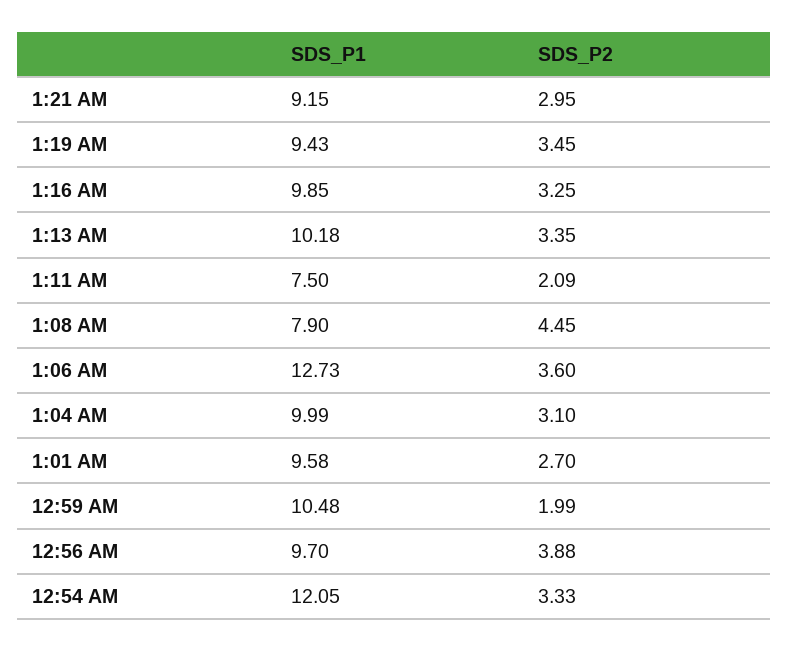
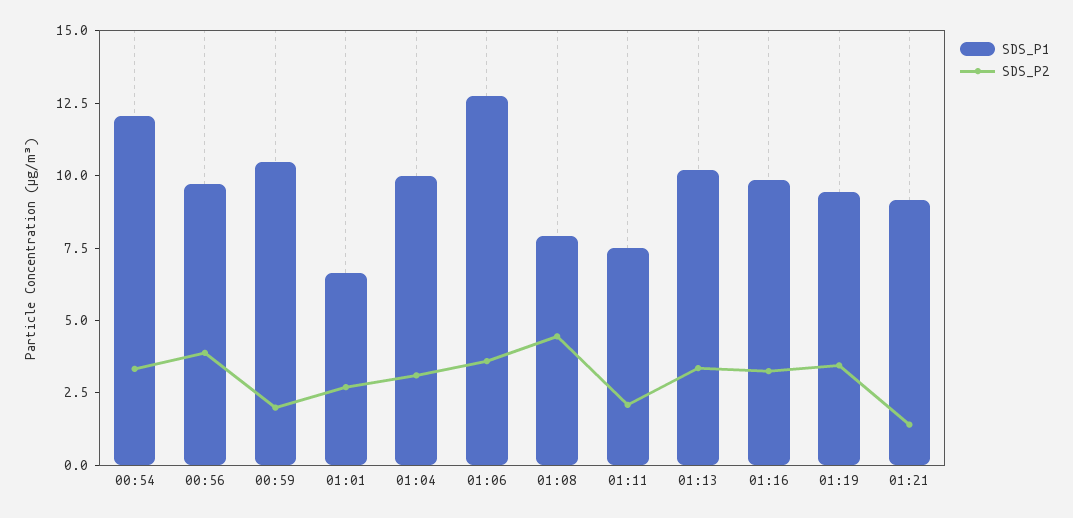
  {
    "SDS_P1": {
      "1:21 AM": 9.15,
      "1:19 AM": 9.43,
      "1:16 AM": 9.85,
      "1:13 AM": 10.18,
      "1:11 AM": 7.5,
      "1:08 AM": 7.9,
      "1:06 AM": 12.73,
      "1:04 AM": 9.99,
-     "1:01 AM": 9.58,
+     "1:01 AM": 6.5,
      "12:59 AM": 10.48,
      "12:56 AM": 9.7,
      "12:54 AM": 12.05
    },
    "SDS_P2": {
-     "1:21 AM": 2.95,
+     "1:21 AM": 1.5,
      "1:19 AM": 3.45,
      "1:16 AM": 3.25,
      "1:13 AM": 3.35,
      "1:11 AM": 2.09,
      "1:08 AM": 4.45,
      "1:06 AM": 3.6,
      "1:04 AM": 3.1,
      "1:01 AM": 2.7,
      "12:59 AM": 1.99,
      "12:56 AM": 3.88,
      "12:54 AM": 3.33
    }
  }

